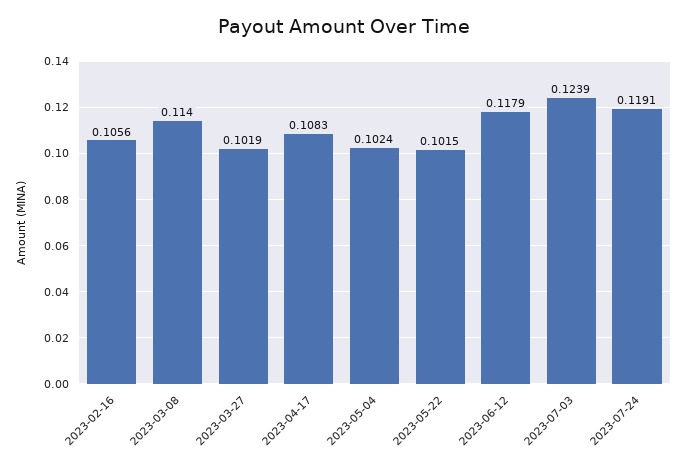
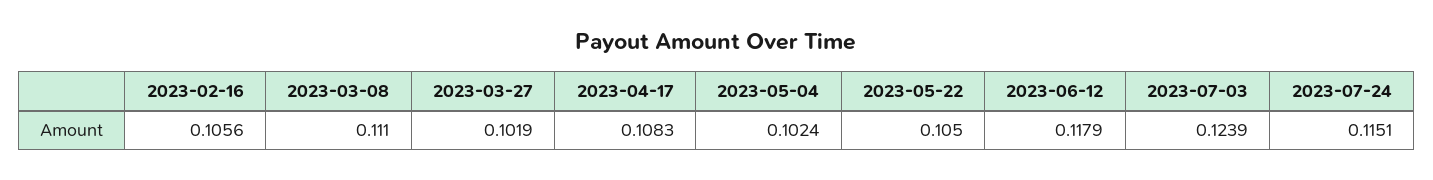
  {
    "2023-02-16": 0.1056,
-   "2023-03-08": 0.114,
+   "2023-03-08": 0.111,
    "2023-03-27": 0.1019,
    "2023-04-17": 0.1083,
    "2023-05-04": 0.1024,
-   "2023-05-22": 0.1015,
+   "2023-05-22": 0.105,
    "2023-06-12": 0.1179,
    "2023-07-03": 0.1239,
-   "2023-07-24": 0.1191
+   "2023-07-24": 0.1151
  }

